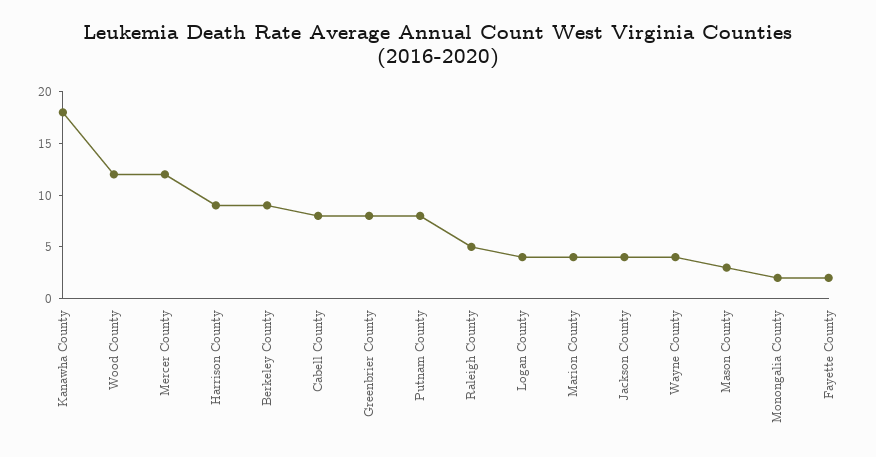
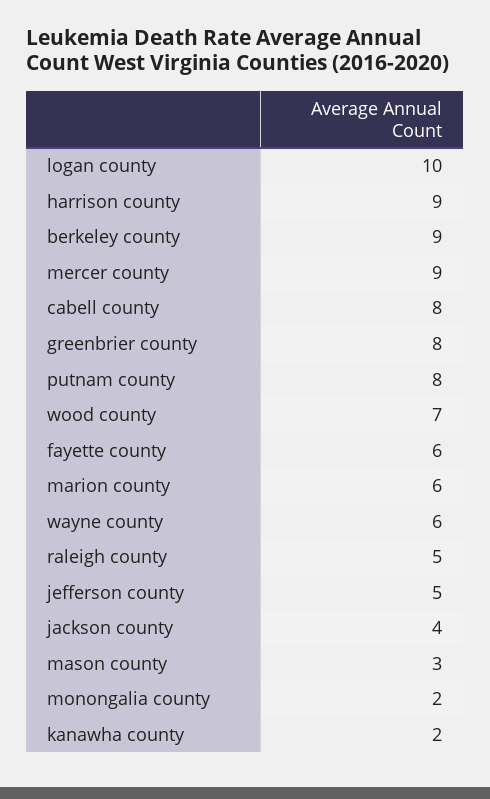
  {
-   "Kanawha County": 18,
+   "Kanawha County": 2,
-   "Wood County": 12,
+   "Wood County": 7,
-   "Mercer County": 12,
+   "Mercer County": 9,
    "Harrison County": 9,
    "Berkeley County": 9,
    "Cabell County": 8,
    "Greenbrier County": 8,
    "Putnam County": 8,
    "Raleigh County": 5,
-   "Logan County": 4,
+   "Logan County": 10,
-   "Marion County": 4,
+   "Marion County": 6,
    "Jackson County": 4,
-   "Wayne County": 4,
+   "Wayne County": 6,
    "Mason County": 3,
    "Monongalia County": 2,
-   "Fayette County": 2
+   "Fayette County": 6,
+   "jefferson county": 5
  }

